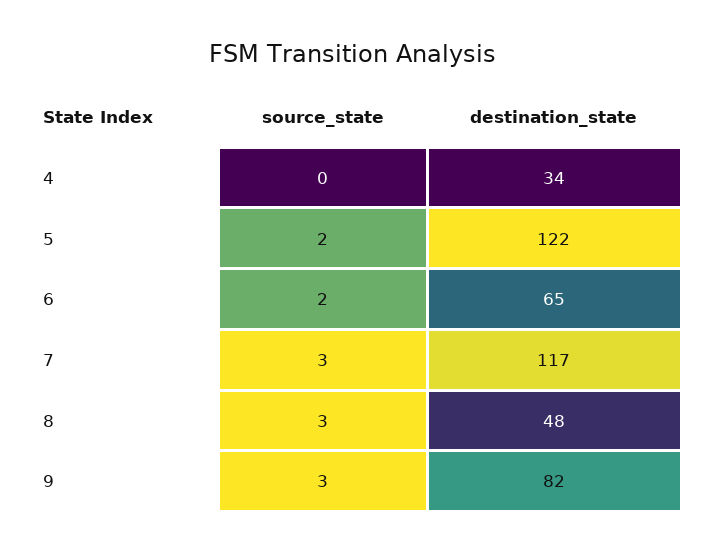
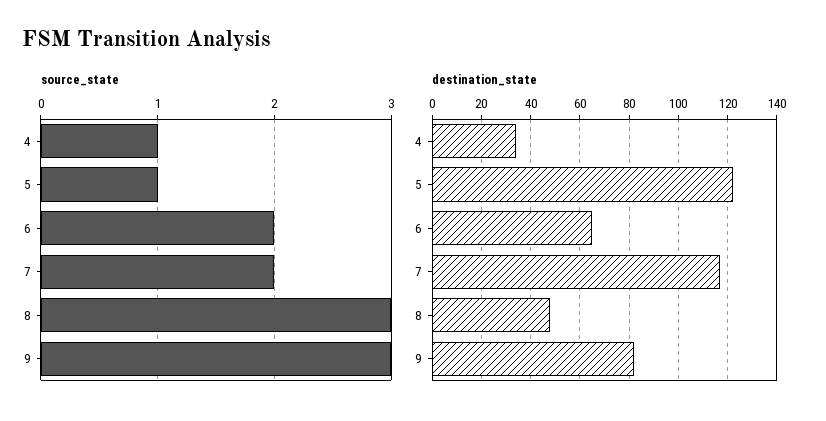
  {
    "source_state": {
-     "4": 0,
+     "4": 1,
-     "5": 2,
+     "5": 1,
      "6": 2,
-     "7": 3,
+     "7": 2,
      "8": 3,
      "9": 3
    },
    "destination_state": {
      "4": 34,
      "5": 122,
      "6": 65,
      "7": 117,
      "8": 48,
      "9": 82
    }
  }

